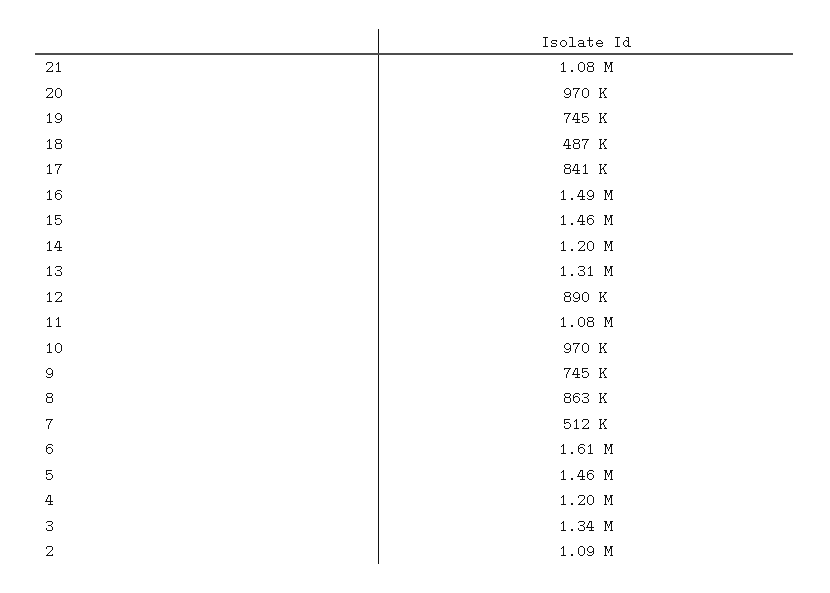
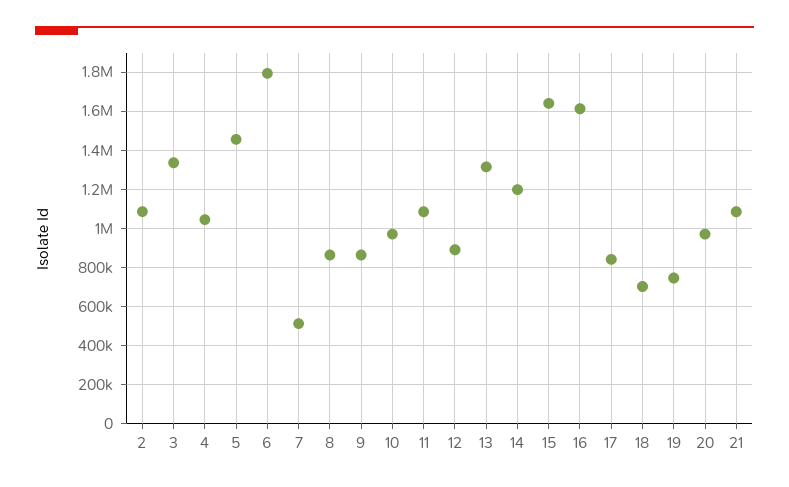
  {
    "21": 1080000,
    "20": 970000,
    "19": 745000,
-   "18": 487000,
+   "18": 700000,
    "17": 841000,
-   "16": 1490000,
+   "16": 1600000,
-   "15": 1460000,
+   "15": 1650000,
    "14": 1200000,
    "13": 1310000,
    "12": 890000,
    "11": 1080000,
    "10": 970000,
-   "9": 745000,
+   "9": 850000,
    "8": 863000,
    "7": 512000,
-   "6": 1610000,
+   "6": 1800000,
    "5": 1460000,
-   "4": 1200000,
+   "4": 1050000,
    "3": 1340000,
    "2": 1090000
  }

